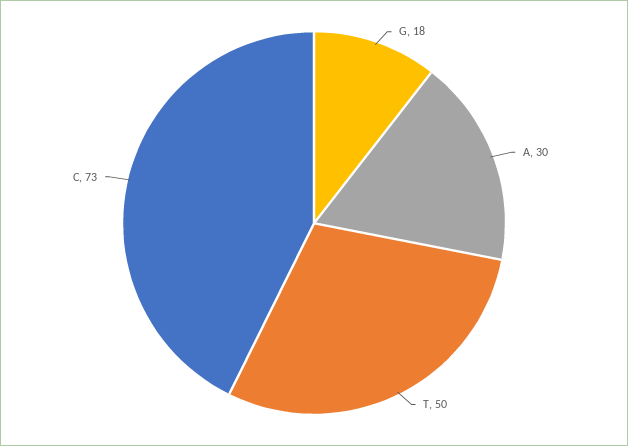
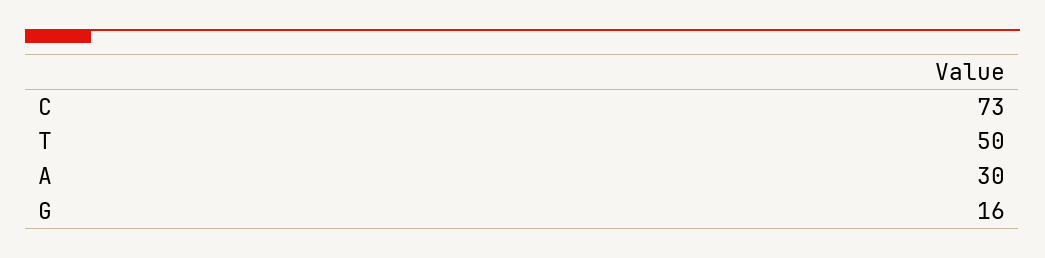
  {
-   "G": 18,
+   "G": 16,
    "A": 30,
    "T": 50,
    "C": 73
  }

